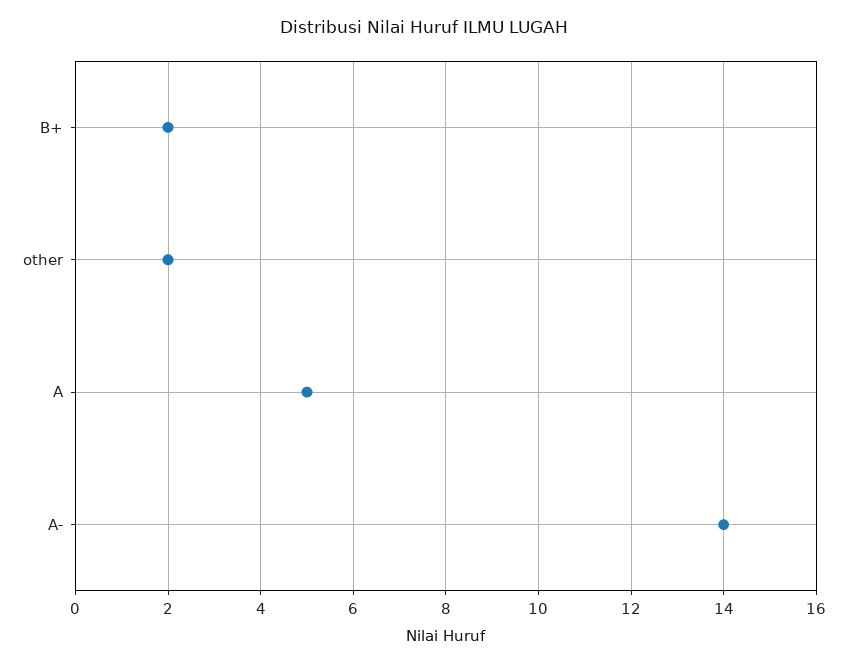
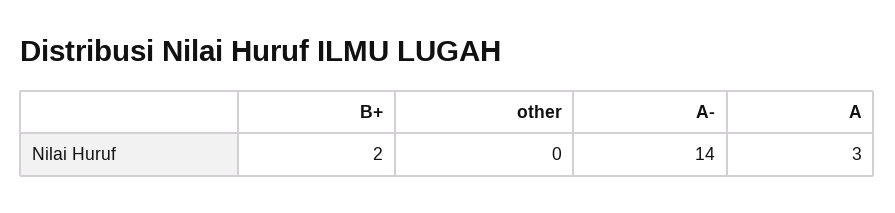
  {
    "B+": 2,
-   "other": 2,
+   "other": 0,
-   "A": 5,
+   "A": 3,
    "A-": 14
  }

